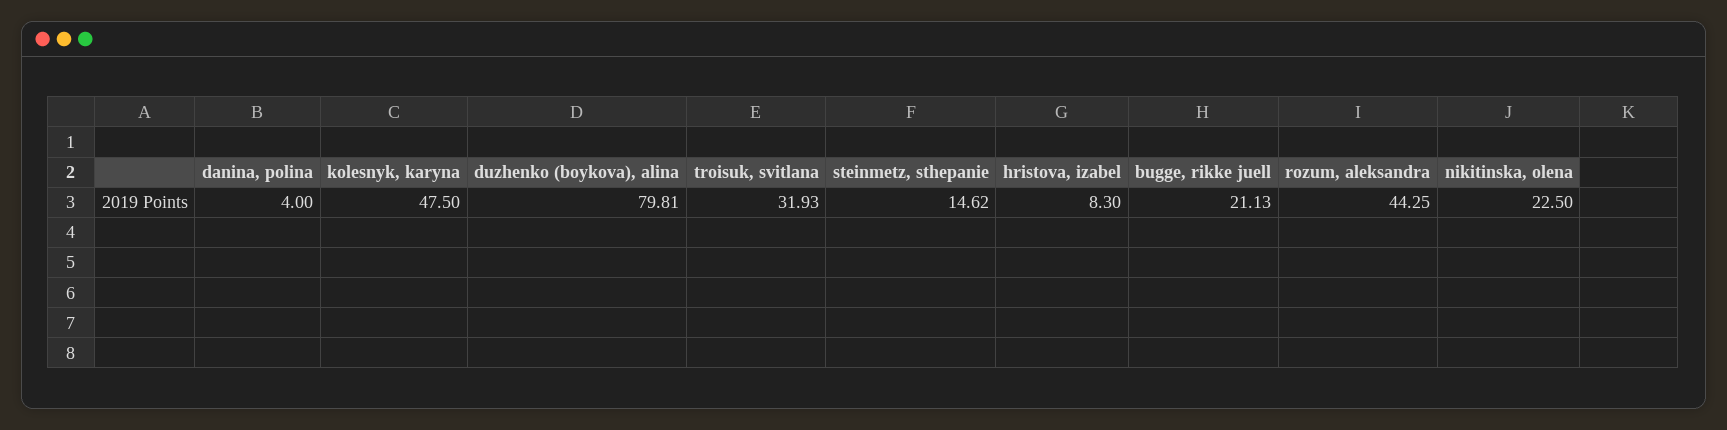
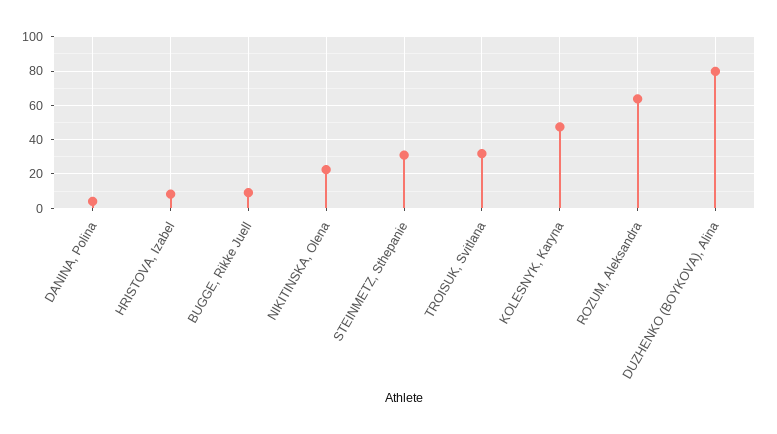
  {
    "danina, polina": 4,
    "kolesnyk, karyna": 47.5,
    "duzhenko (boykova), alina": 79.81,
    "troisuk, svitlana": 31.93,
-   "steinmetz, sthepanie": 14.62,
+   "steinmetz, sthepanie": 30,
    "hristova, izabel": 8.3,
-   "bugge, rikke juell": 21.13,
+   "bugge, rikke juell": 10,
-   "rozum, aleksandra": 44.25,
+   "rozum, aleksandra": 65,
    "nikitinska, olena": 22.5
  }

